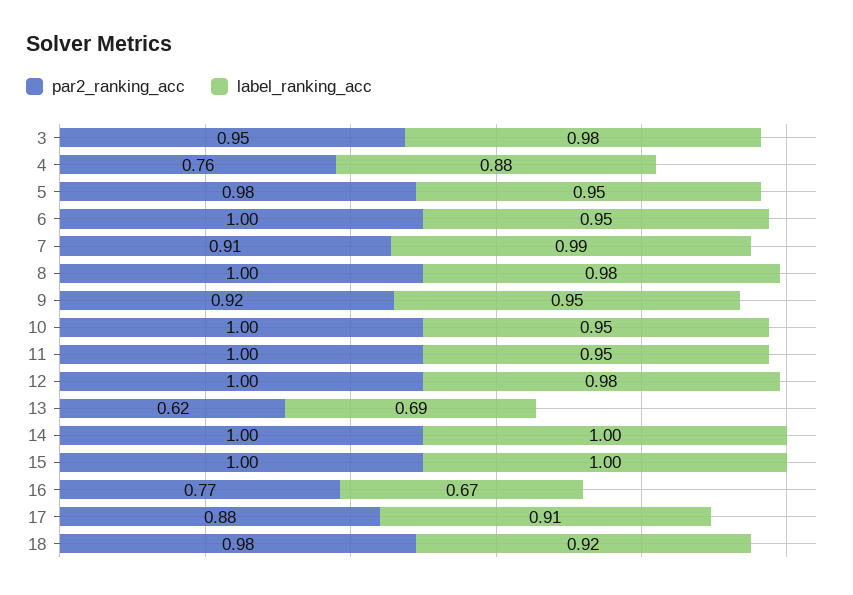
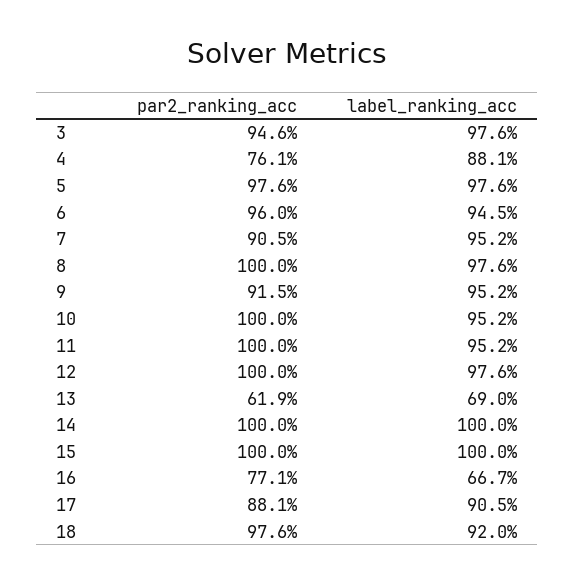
  {
    "par2_ranking_acc": {
      "3": 0.946,
      "4": 0.761,
      "5": 0.976,
-     "6": 1,
+     "6": 0.96,
      "7": 0.905,
      "8": 1,
      "9": 0.915,
      "10": 1,
      "11": 1,
      "12": 1,
      "13": 0.619,
      "14": 1,
      "15": 1,
      "16": 0.771,
      "17": 0.881,
      "18": 0.976
    },
    "label_ranking_acc": {
      "3": 0.976,
      "4": 0.881,
-     "5": 0.95,
+     "5": 0.976,
      "6": 0.945,
-     "7": 0.99,
+     "7": 0.952,
      "8": 0.976,
      "9": 0.952,
      "10": 0.952,
      "11": 0.952,
      "12": 0.976,
      "13": 0.69,
      "14": 1,
      "15": 1,
      "16": 0.667,
      "17": 0.905,
      "18": 0.92
    }
  }

